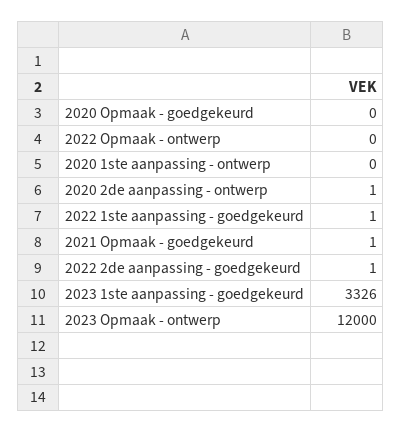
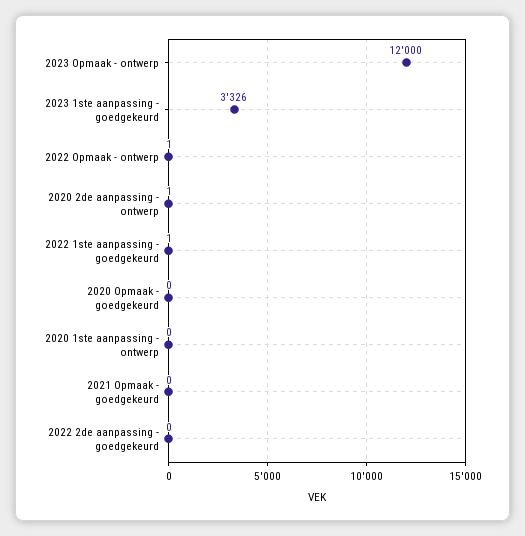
  {
    "2020 Opmaak - goedgekeurd": 0,
-   "2022 Opmaak - ontwerp": 0,
+   "2022 Opmaak - ontwerp": 1,
    "2020 1ste aanpassing - ontwerp": 0,
    "2020 2de aanpassing - ontwerp": 1,
    "2022 1ste aanpassing - goedgekeurd": 1,
-   "2021 Opmaak - goedgekeurd": 1,
+   "2021 Opmaak - goedgekeurd": 0,
-   "2022 2de aanpassing - goedgekeurd": 1,
+   "2022 2de aanpassing - goedgekeurd": 0,
    "2023 1ste aanpassing - goedgekeurd": 3326,
    "2023 Opmaak - ontwerp": 12000
  }

